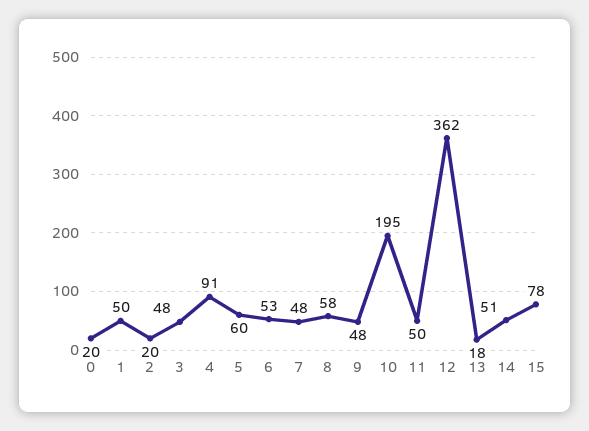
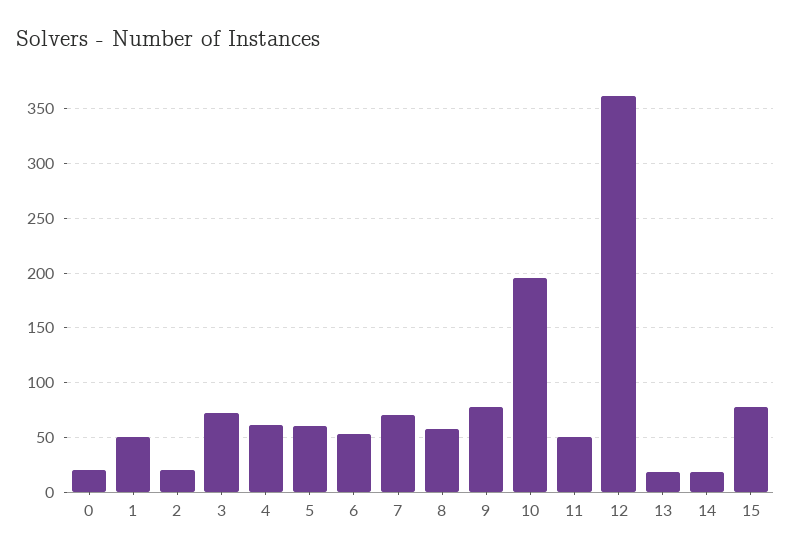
  {
    "0": 20,
    "1": 50,
    "2": 20,
-   "3": 48,
+   "3": 70,
-   "4": 91,
+   "4": 60,
    "5": 60,
    "6": 53,
-   "7": 48,
+   "7": 70,
    "8": 58,
-   "9": 48,
+   "9": 80,
    "10": 195,
    "11": 50,
    "12": 362,
    "13": 18,
-   "14": 51,
+   "14": 20,
    "15": 78
  }

